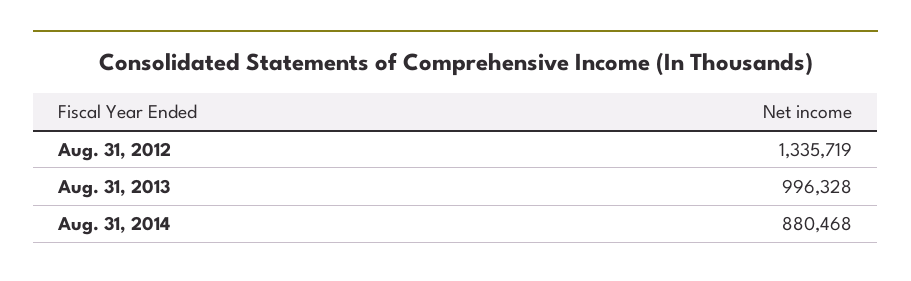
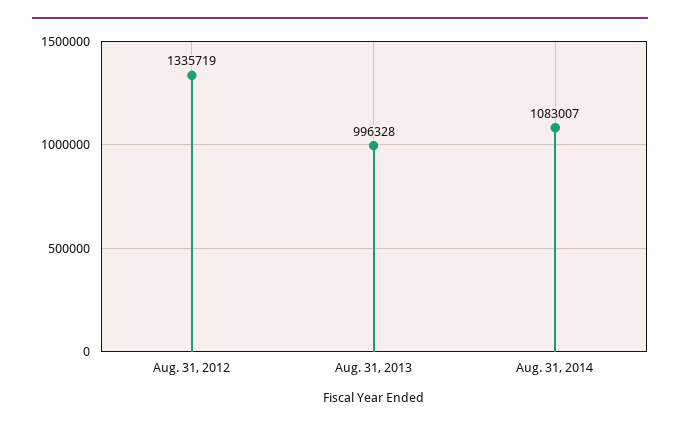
  {
    "Aug. 31, 2012": 1335719,
    "Aug. 31, 2013": 996328,
-   "Aug. 31, 2014": 880468
+   "Aug. 31, 2014": 1083007
  }

